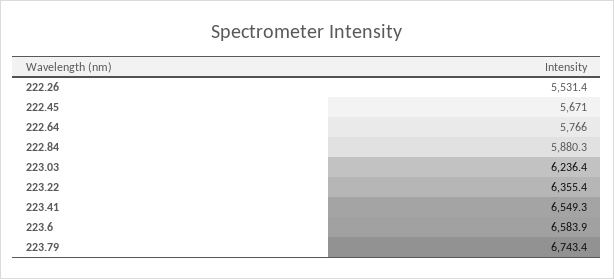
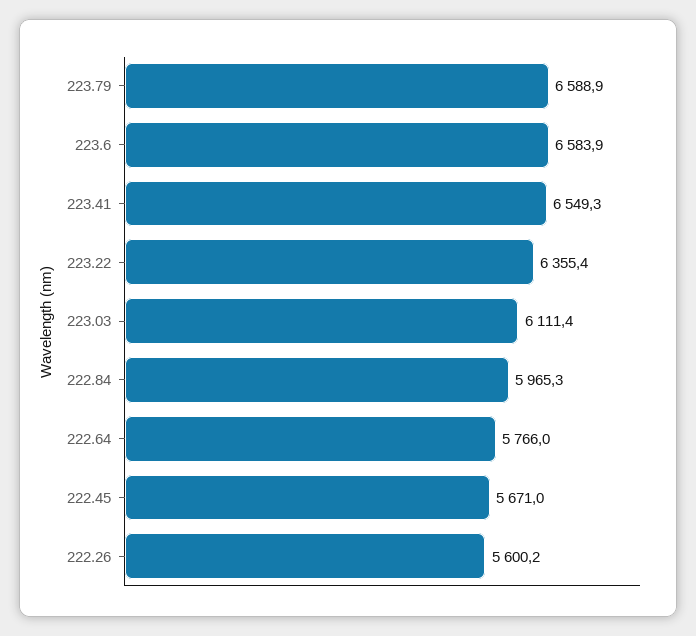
  {
-   "222.26": 5531.4,
+   "222.26": 5600.2,
    "222.45": 5671,
    "222.64": 5766,
-   "222.84": 5880.3,
+   "222.84": 5965.3,
-   "223.03": 6236.4,
+   "223.03": 6111.4,
    "223.22": 6355.4,
    "223.41": 6549.3,
    "223.6": 6583.9,
-   "223.79": 6743.4
+   "223.79": 6588.9
  }

